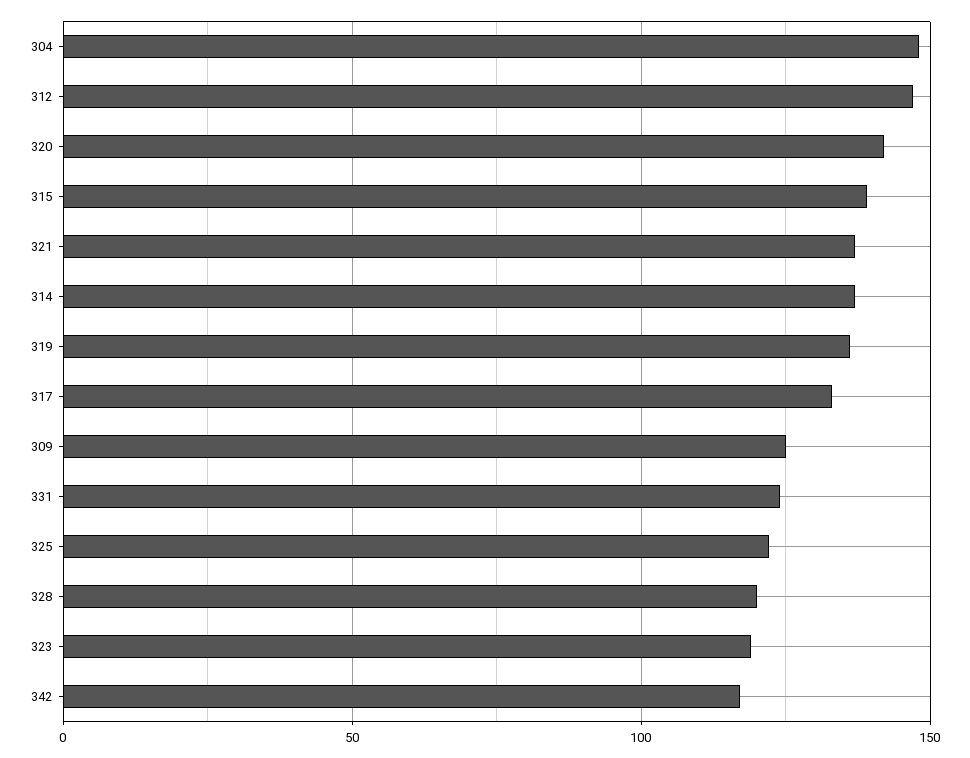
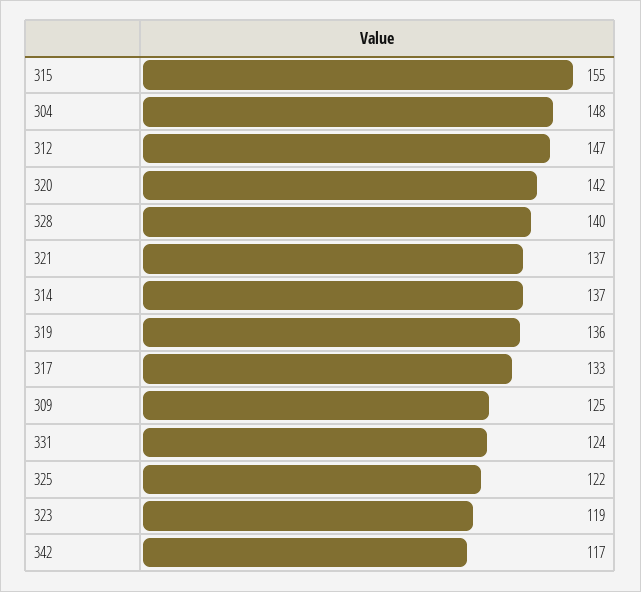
  {
    "304": 148,
    "312": 147,
    "320": 142,
-   "315": 140,
+   "315": 155,
    "321": 137,
    "314": 137,
    "319": 136,
    "317": 133,
    "309": 125,
    "331": 124,
    "325": 122,
-   "328": 120,
+   "328": 140,
    "323": 119,
    "342": 117
  }

